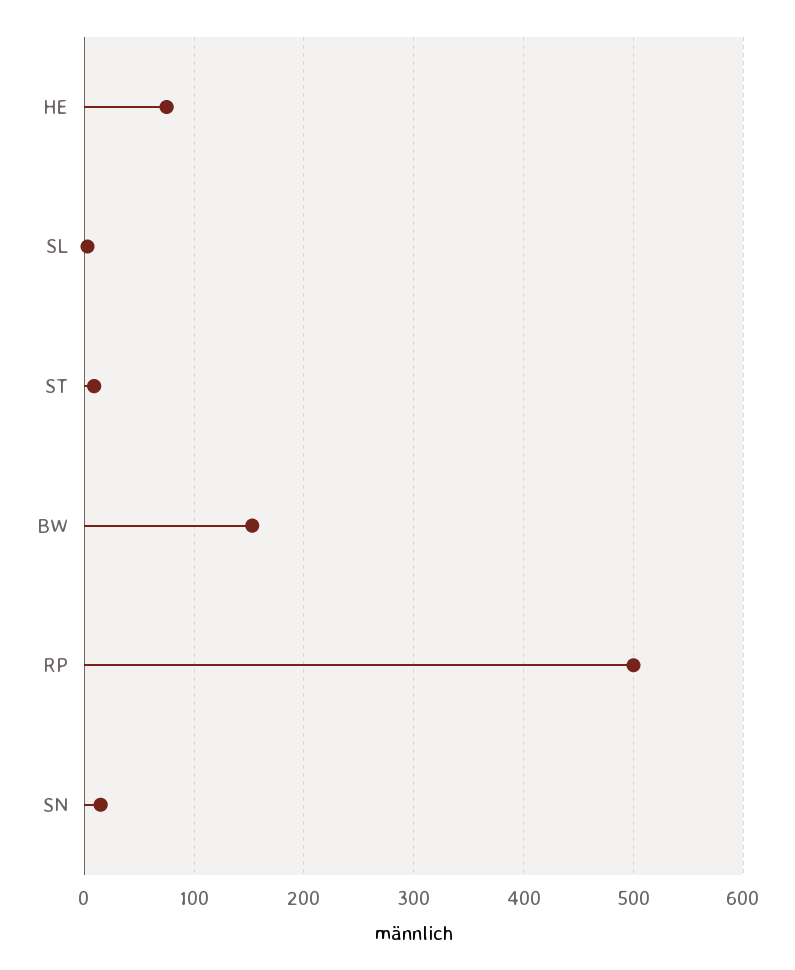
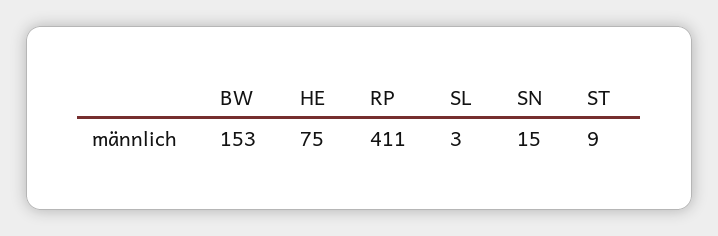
  {
    "HE": 75,
    "SL": 3,
    "ST": 9,
    "BW": 153,
-   "RP": 500,
+   "RP": 411,
    "SN": 15
  }

